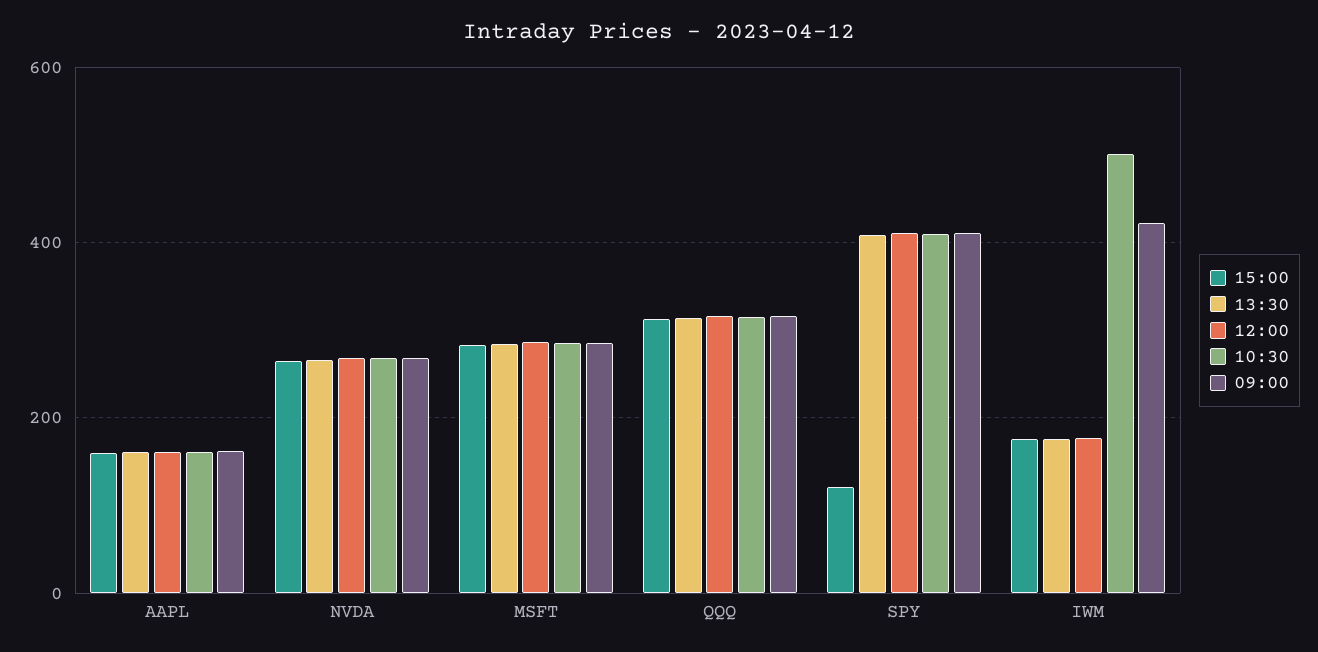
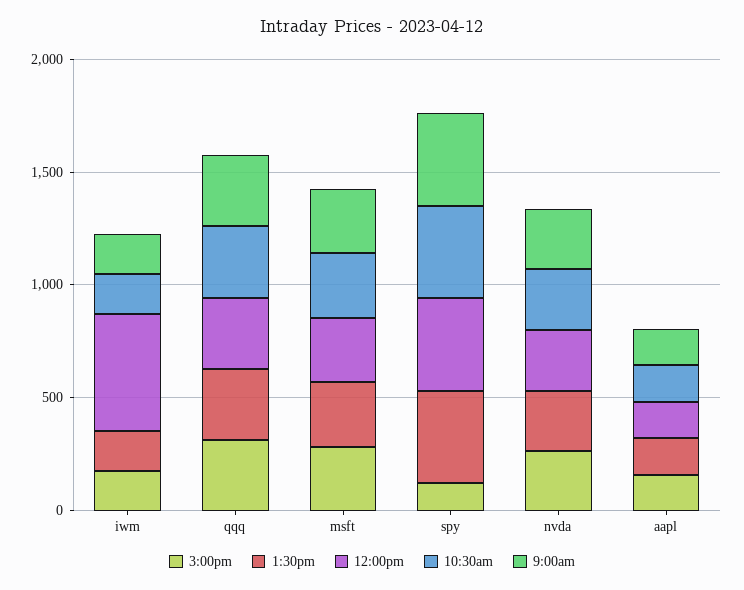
  {
    "15:00": {
      "AAPL": 160,
      "NVDA": 260,
      "MSFT": 280,
      "QQQ": 320,
      "SPY": 120,
      "IWM": 180
    },
    "13:30": {
      "AAPL": 160,
      "NVDA": 260,
      "MSFT": 280,
      "QQQ": 320,
      "SPY": 400,
      "IWM": 180
    },
    "12:00": {
      "AAPL": 160,
      "NVDA": 260,
      "MSFT": 280,
      "QQQ": 320,
      "SPY": 420,
-     "IWM": 180
+     "IWM": 500
    },
    "10:30": {
      "AAPL": 160,
      "NVDA": 260,
      "MSFT": 280,
      "QQQ": 320,
      "SPY": 420,
-     "IWM": 500
+     "IWM": 200
    },
    "09:00": {
      "AAPL": 160,
      "NVDA": 260,
      "MSFT": 280,
      "QQQ": 320,
      "SPY": 420,
-     "IWM": 420
+     "IWM": 200
    }
  }

